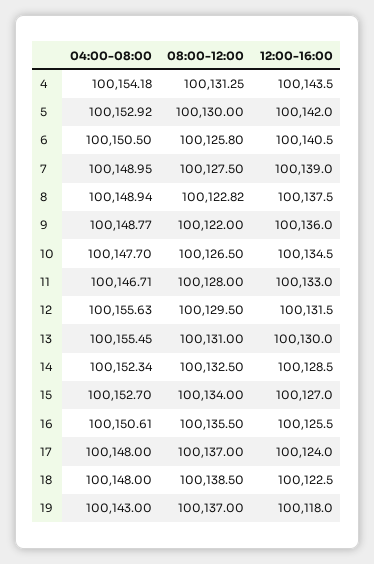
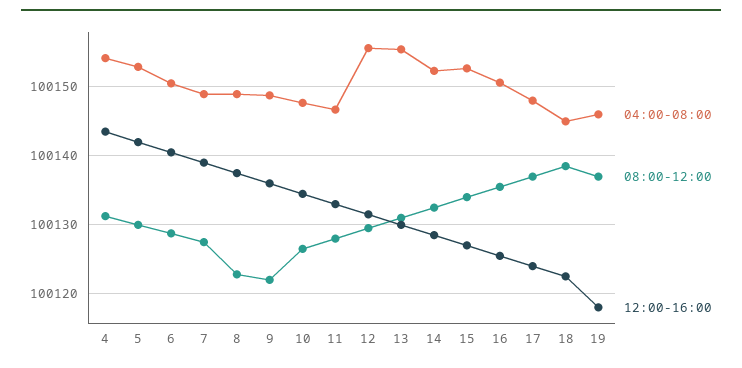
  {
    "04:00-08:00": {
      "4": 100154.18,
      "5": 100152.92,
      "6": 100150.5,
      "7": 100148.95,
      "8": 100148.94,
      "9": 100148.77,
      "10": 100147.7,
      "11": 100146.71,
      "12": 100155.63,
      "13": 100155.45,
      "14": 100152.34,
      "15": 100152.7,
      "16": 100150.61,
      "17": 100148,
-     "18": 100148,
+     "18": 100145,
-     "19": 100143
+     "19": 100146
    },
    "08:00-12:00": {
      "4": 100131.25,
      "5": 100130,
-     "6": 100125.8,
+     "6": 100129,
      "7": 100127.5,
      "8": 100122.82,
      "9": 100122,
      "10": 100126.5,
      "11": 100128,
      "12": 100129.5,
      "13": 100131,
      "14": 100132.5,
      "15": 100134,
      "16": 100135.5,
      "17": 100137,
      "18": 100138.5,
      "19": 100137
    },
    "12:00-16:00": {
      "4": 100143.5,
      "5": 100142,
      "6": 100140.5,
      "7": 100139,
      "8": 100137.5,
      "9": 100136,
      "10": 100134.5,
      "11": 100133,
      "12": 100131.5,
      "13": 100130,
      "14": 100128.5,
      "15": 100127,
      "16": 100125.5,
      "17": 100124,
      "18": 100122.5,
      "19": 100118
    }
  }

